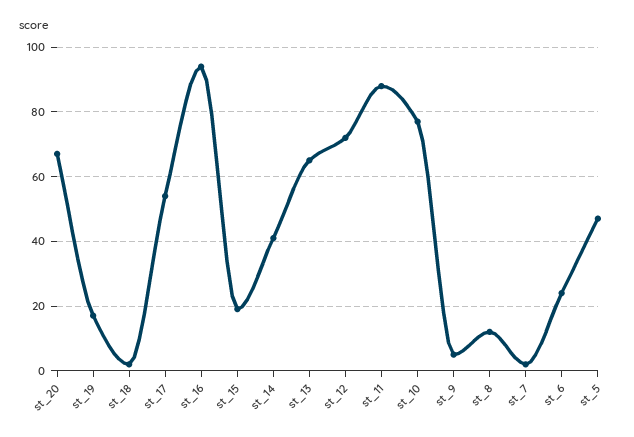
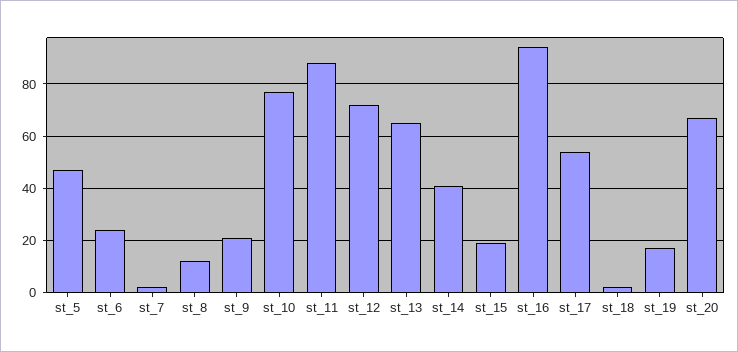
  {
    "st_20": 65,
    "st_19": 15,
    "st_18": 0,
    "st_17": 55,
    "st_16": 95,
    "st_15": 20,
    "st_14": 40,
    "st_13": 65,
    "st_12": 70,
    "st_11": 90,
    "st_10": 75,
-   "st_9": 5,
+   "st_9": 20,
    "st_8": 10,
    "st_7": 0,
    "st_6": 25,
    "st_5": 45
  }

